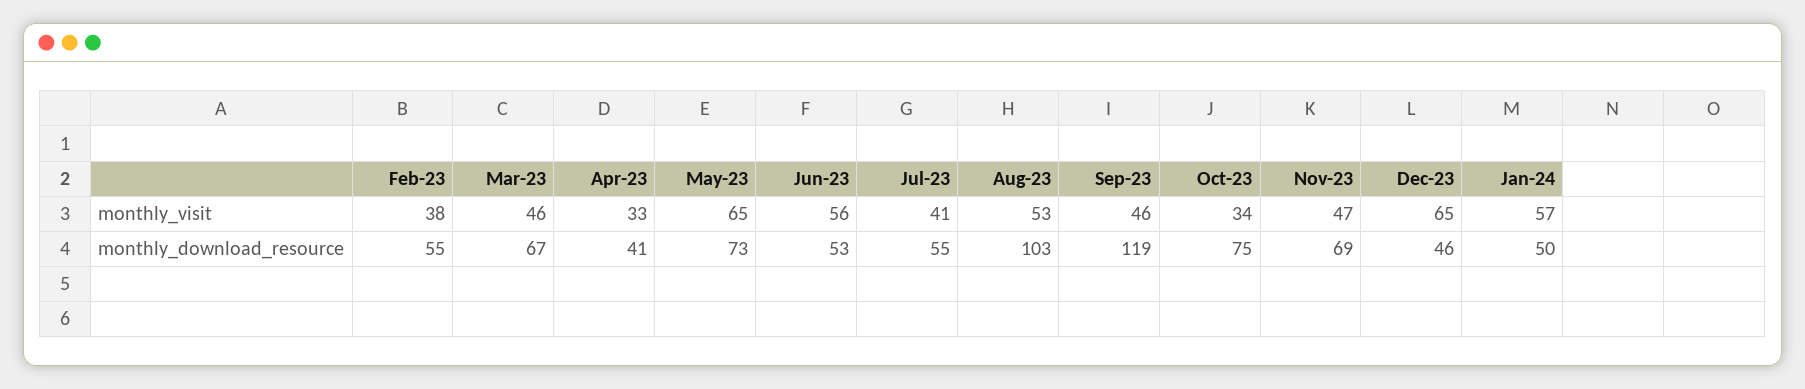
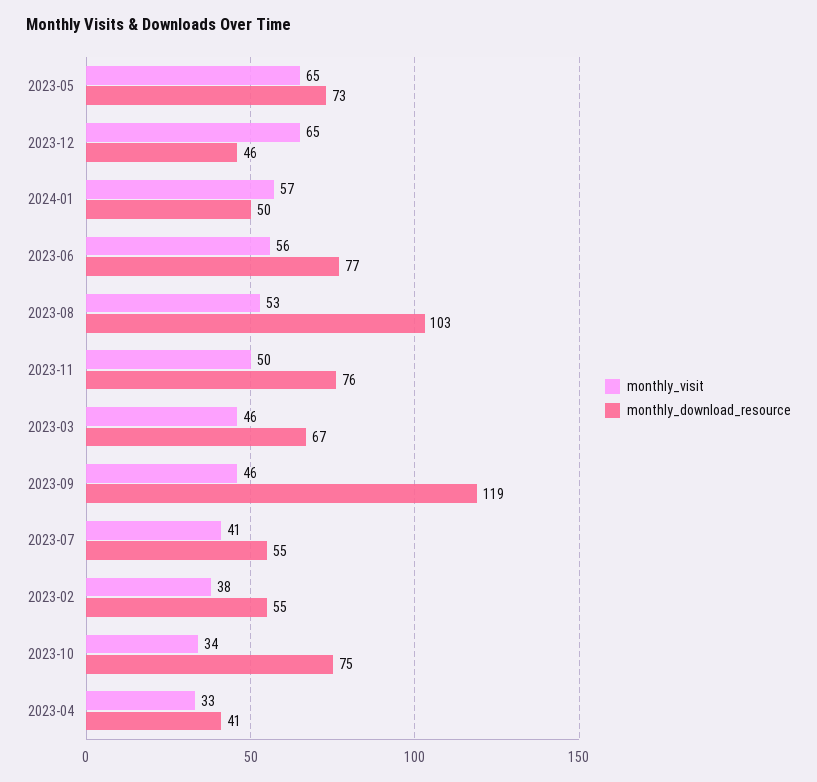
  {
    "monthly_visit": {
      "Feb-23": 38,
      "Mar-23": 46,
      "Apr-23": 33,
      "May-23": 65,
      "Jun-23": 56,
      "Jul-23": 41,
      "Aug-23": 53,
      "Sep-23": 46,
      "Oct-23": 34,
-     "Nov-23": 47,
+     "Nov-23": 50,
      "Dec-23": 65,
      "Jan-24": 57
    },
    "monthly_download_resource": {
      "Feb-23": 55,
      "Mar-23": 67,
      "Apr-23": 41,
      "May-23": 73,
-     "Jun-23": 53,
+     "Jun-23": 77,
      "Jul-23": 55,
      "Aug-23": 103,
      "Sep-23": 119,
      "Oct-23": 75,
-     "Nov-23": 69,
+     "Nov-23": 76,
      "Dec-23": 46,
      "Jan-24": 50
    }
  }

